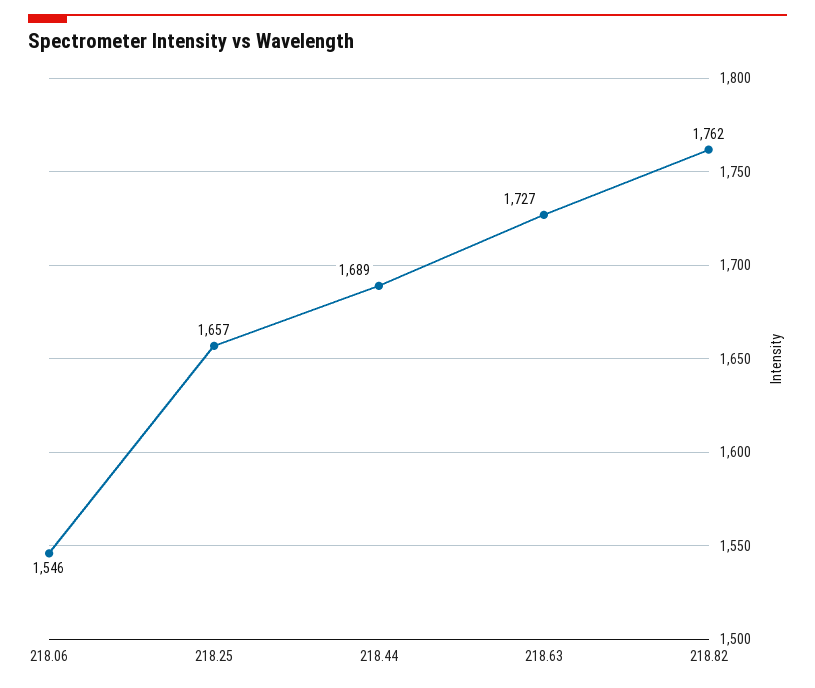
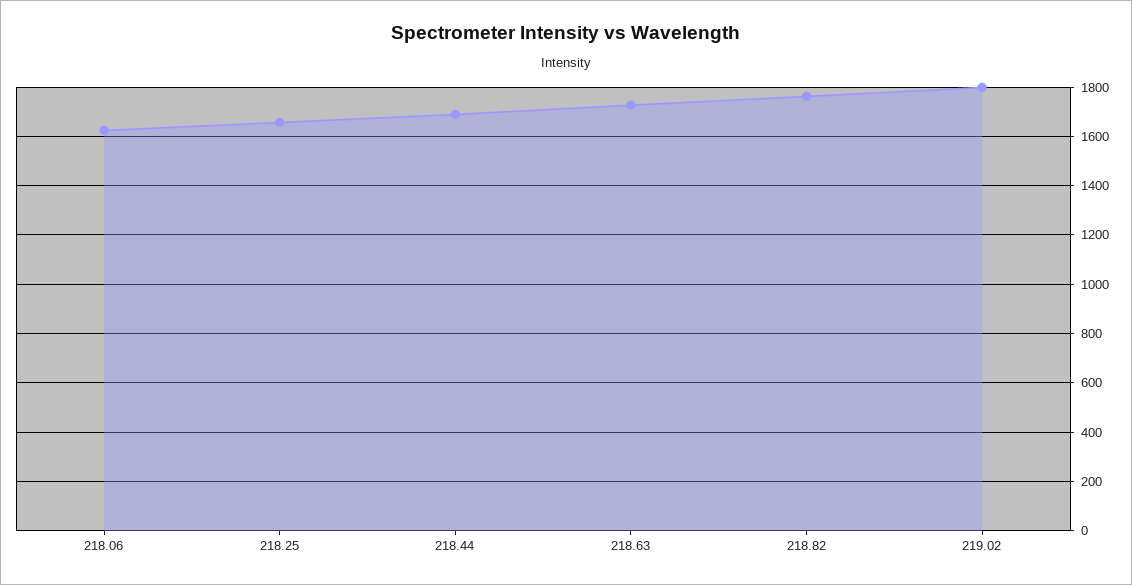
  {
-   "218.06": 1546,
+   "218.06": 1625,
    "218.25": 1657,
    "218.44": 1689,
    "218.63": 1727,
-   "218.82": 1762
+   "218.82": 1762,
+   "219.02": 1800
  }

